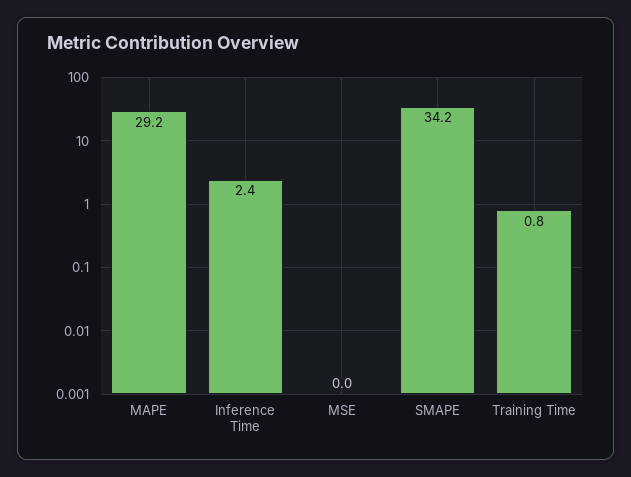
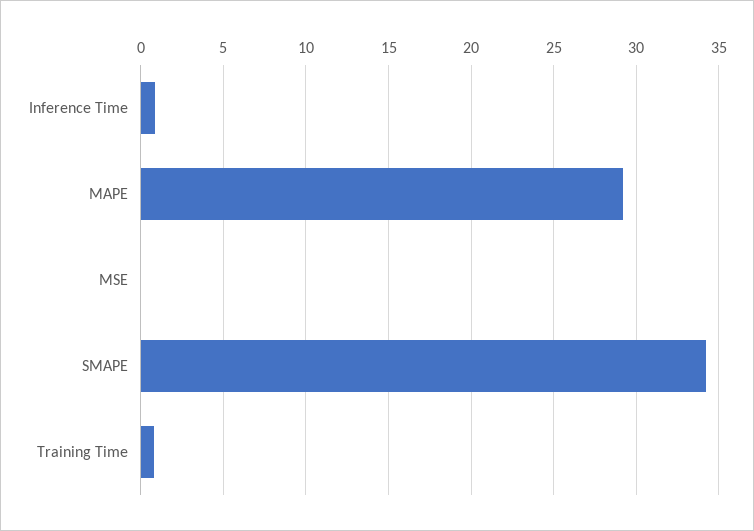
  {
    "MAPE": 29.2,
-   "Inference Time": 2.4,
+   "Inference Time": 1,
    "MSE": 0,
    "SMAPE": 34.2,
    "Training Time": 0.8
  }

